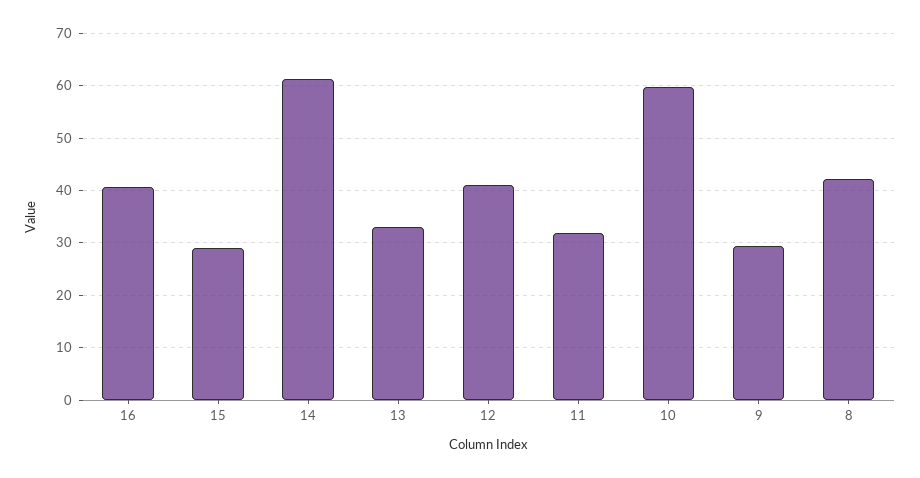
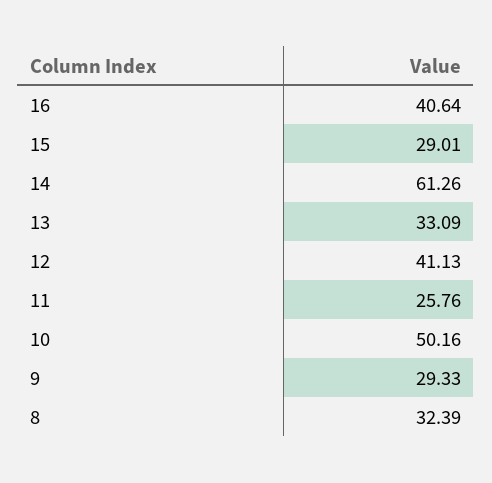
  {
    "16": 40.64,
    "15": 29.01,
    "14": 61.26,
    "13": 33.09,
    "12": 41.13,
-   "11": 32,
+   "11": 25.76,
-   "10": 60,
+   "10": 50.16,
    "9": 29.33,
-   "8": 42
+   "8": 32.39
  }

